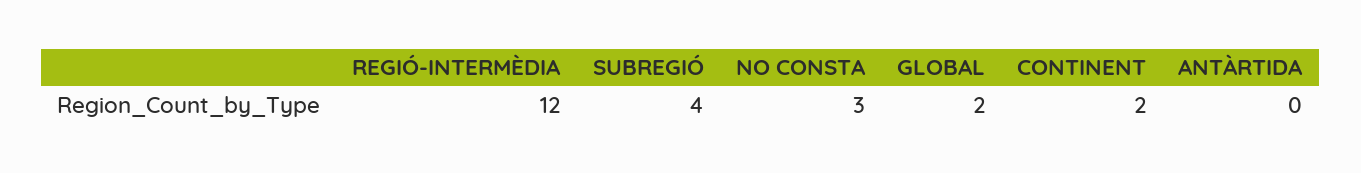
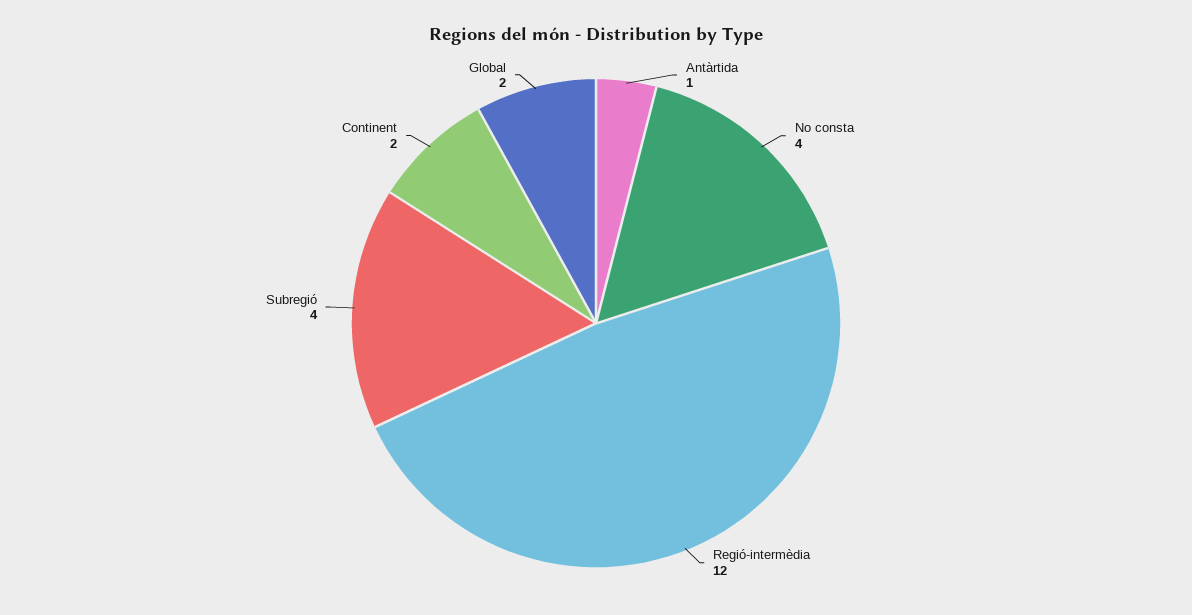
  {
    "REGIÓ-INTERMÈDIA": 12,
    "SUBREGIÓ": 4,
-   "NO CONSTA": 3,
+   "NO CONSTA": 4,
    "GLOBAL": 2,
    "CONTINENT": 2,
-   "ANTÀRTIDA": 0
+   "ANTÀRTIDA": 1
  }

